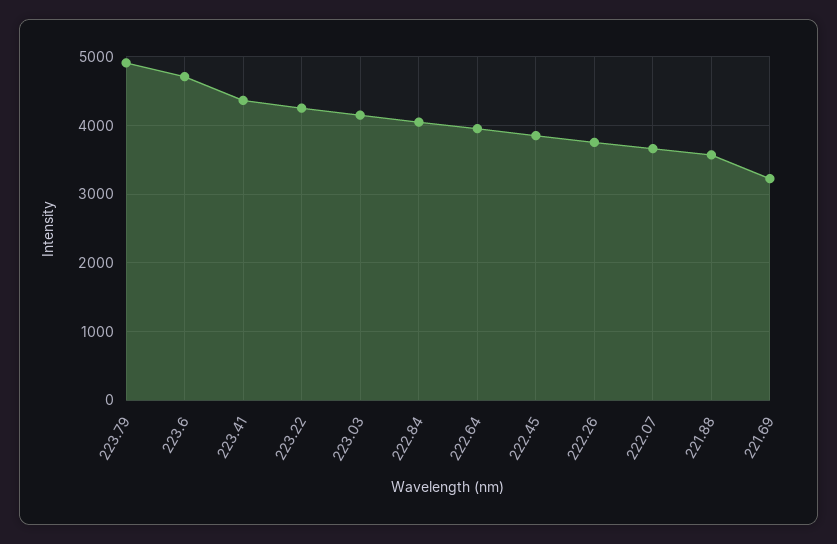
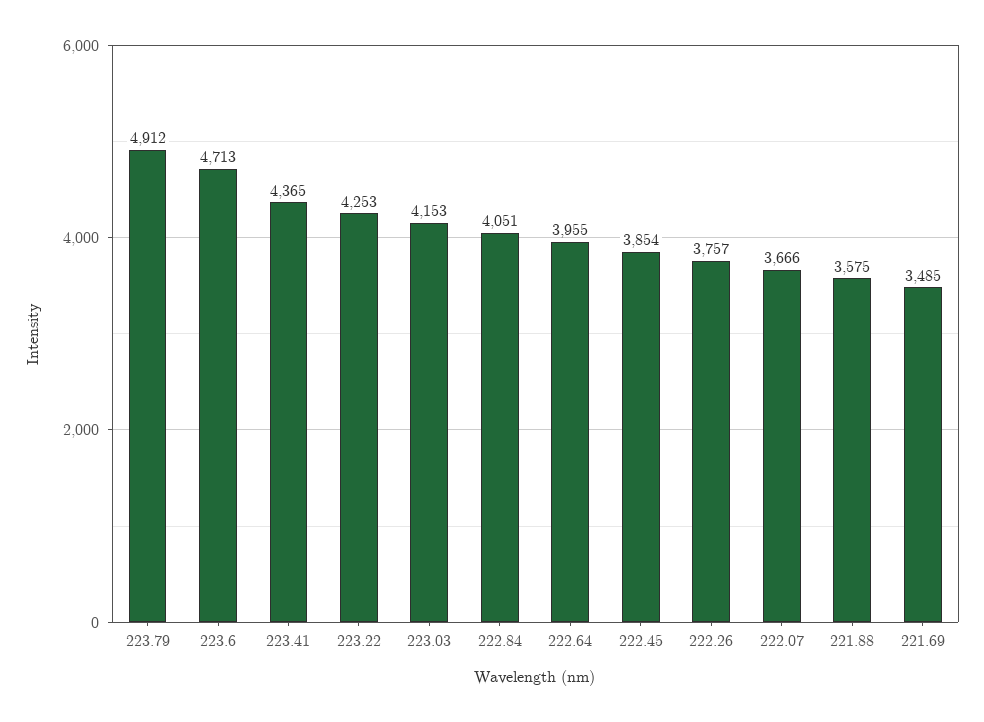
  {
    "223.79": 4912,
    "223.6": 4713,
    "223.41": 4365,
    "223.22": 4253,
    "223.03": 4153,
    "222.84": 4051,
    "222.64": 3955,
    "222.45": 3854,
    "222.26": 3757,
    "222.07": 3666,
    "221.88": 3575,
-   "221.69": 3200
+   "221.69": 3485
  }

